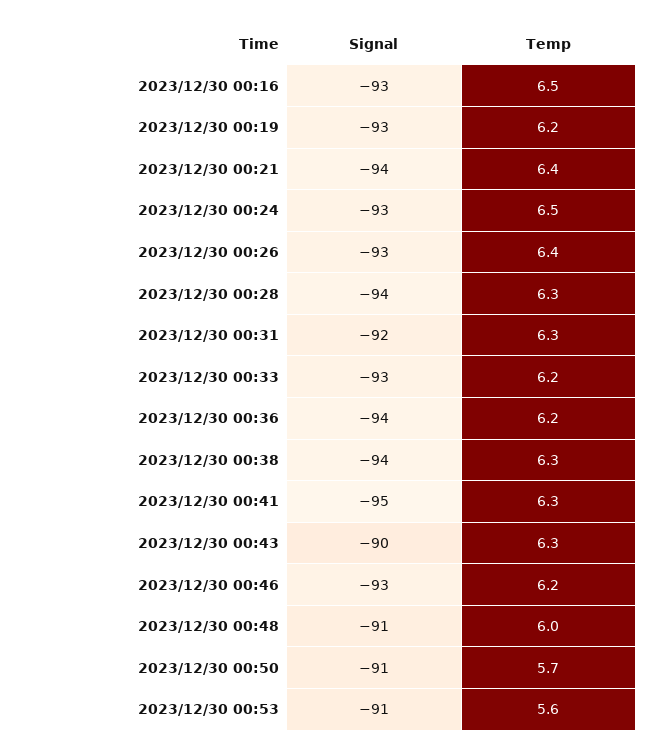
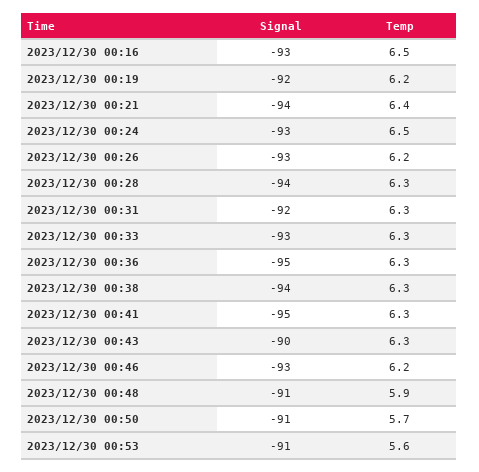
  {
    "Signal": {
      "2023/12/30 00:16": -93,
-     "2023/12/30 00:19": -93,
+     "2023/12/30 00:19": -92,
      "2023/12/30 00:21": -94,
      "2023/12/30 00:24": -93,
      "2023/12/30 00:26": -93,
      "2023/12/30 00:28": -94,
      "2023/12/30 00:31": -92,
      "2023/12/30 00:33": -93,
-     "2023/12/30 00:36": -94,
+     "2023/12/30 00:36": -95,
      "2023/12/30 00:38": -94,
      "2023/12/30 00:41": -95,
      "2023/12/30 00:43": -90,
      "2023/12/30 00:46": -93,
      "2023/12/30 00:48": -91,
      "2023/12/30 00:50": -91,
      "2023/12/30 00:53": -91
    },
    "Temp": {
      "2023/12/30 00:16": 6.5,
      "2023/12/30 00:19": 6.2,
      "2023/12/30 00:21": 6.4,
      "2023/12/30 00:24": 6.5,
-     "2023/12/30 00:26": 6.4,
+     "2023/12/30 00:26": 6.2,
      "2023/12/30 00:28": 6.3,
      "2023/12/30 00:31": 6.3,
-     "2023/12/30 00:33": 6.2,
+     "2023/12/30 00:33": 6.3,
-     "2023/12/30 00:36": 6.2,
+     "2023/12/30 00:36": 6.3,
      "2023/12/30 00:38": 6.3,
      "2023/12/30 00:41": 6.3,
      "2023/12/30 00:43": 6.3,
      "2023/12/30 00:46": 6.2,
-     "2023/12/30 00:48": 6,
+     "2023/12/30 00:48": 5.9,
      "2023/12/30 00:50": 5.7,
      "2023/12/30 00:53": 5.6
    }
  }

